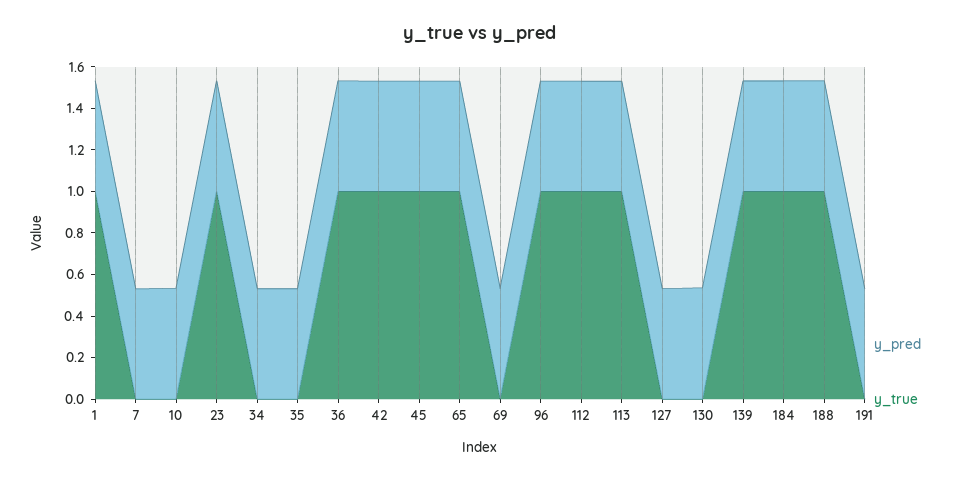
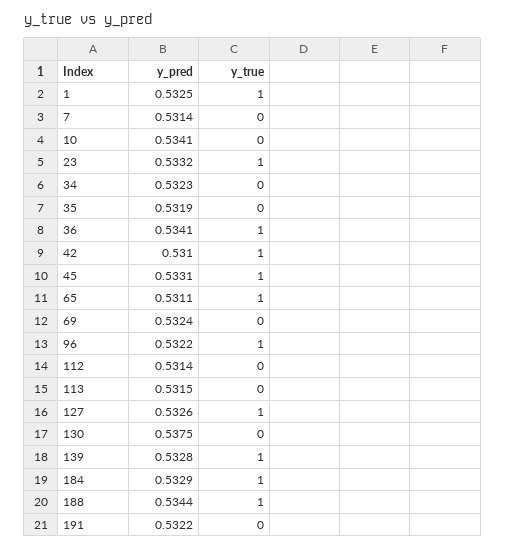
  {
    "y_pred": {
      "1": 0.5325,
      "7": 0.5314,
      "10": 0.5341,
      "23": 0.5332,
      "34": 0.5323,
      "35": 0.5319,
      "36": 0.5341,
      "42": 0.531,
      "45": 0.5331,
      "65": 0.5311,
      "69": 0.5324,
      "96": 0.5322,
      "112": 0.5314,
      "113": 0.5315,
      "127": 0.5326,
      "130": 0.5375,
      "139": 0.5328,
      "184": 0.5329,
      "188": 0.5344,
      "191": 0.5322
    },
    "y_true": {
      "1": 1,
      "7": 0,
      "10": 0,
      "23": 1,
      "34": 0,
      "35": 0,
      "36": 1,
      "42": 1,
      "45": 1,
      "65": 1,
      "69": 0,
      "96": 1,
-     "112": 1,
+     "112": 0,
-     "113": 1,
+     "113": 0,
-     "127": 0,
+     "127": 1,
      "130": 0,
      "139": 1,
      "184": 1,
      "188": 1,
      "191": 0
    }
  }

